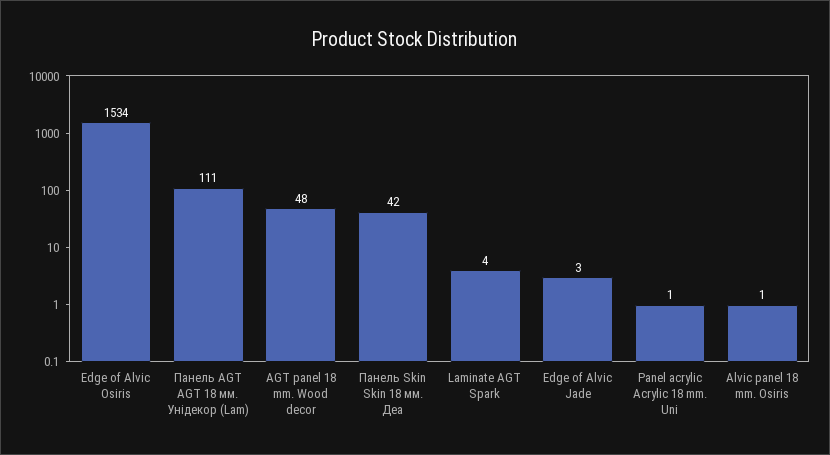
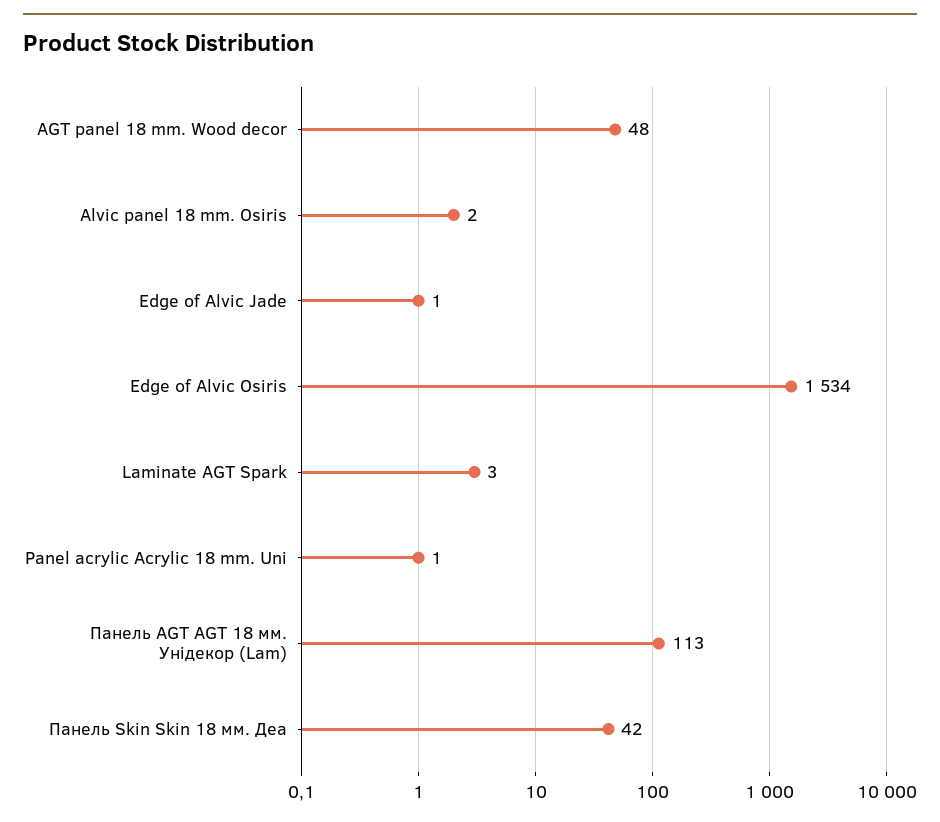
  {
    "Edge of Alvic Osiris": 1534,
-   "Панель AGT AGT 18 мм. Унідекор (Lam)": 111,
+   "Панель AGT AGT 18 мм. Унідекор (Lam)": 113,
    "AGT panel 18 mm. Wood decor": 48,
    "Панель Skin Skin 18 мм. Деа": 42,
-   "Laminate AGT Spark": 4,
+   "Laminate AGT Spark": 3,
-   "Edge of Alvic Jade": 3,
+   "Edge of Alvic Jade": 1,
    "Panel acrylic Acrylic 18 mm. Uni": 1,
-   "Alvic panel 18 mm. Osiris": 1
+   "Alvic panel 18 mm. Osiris": 2
  }

